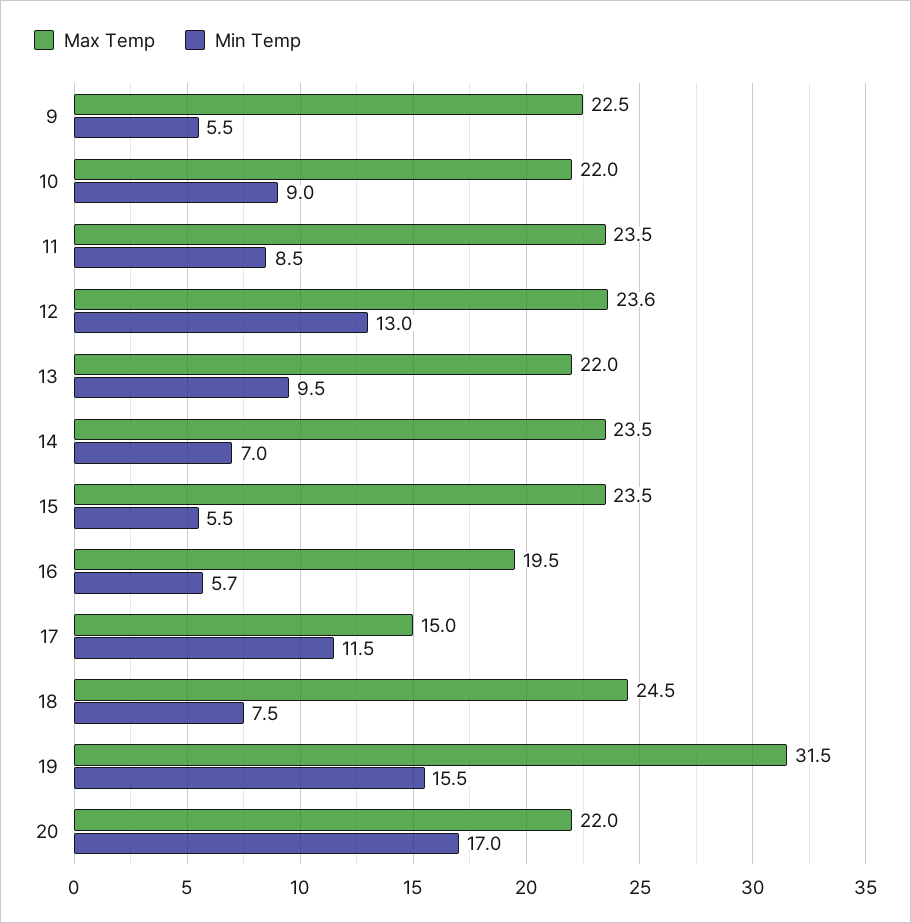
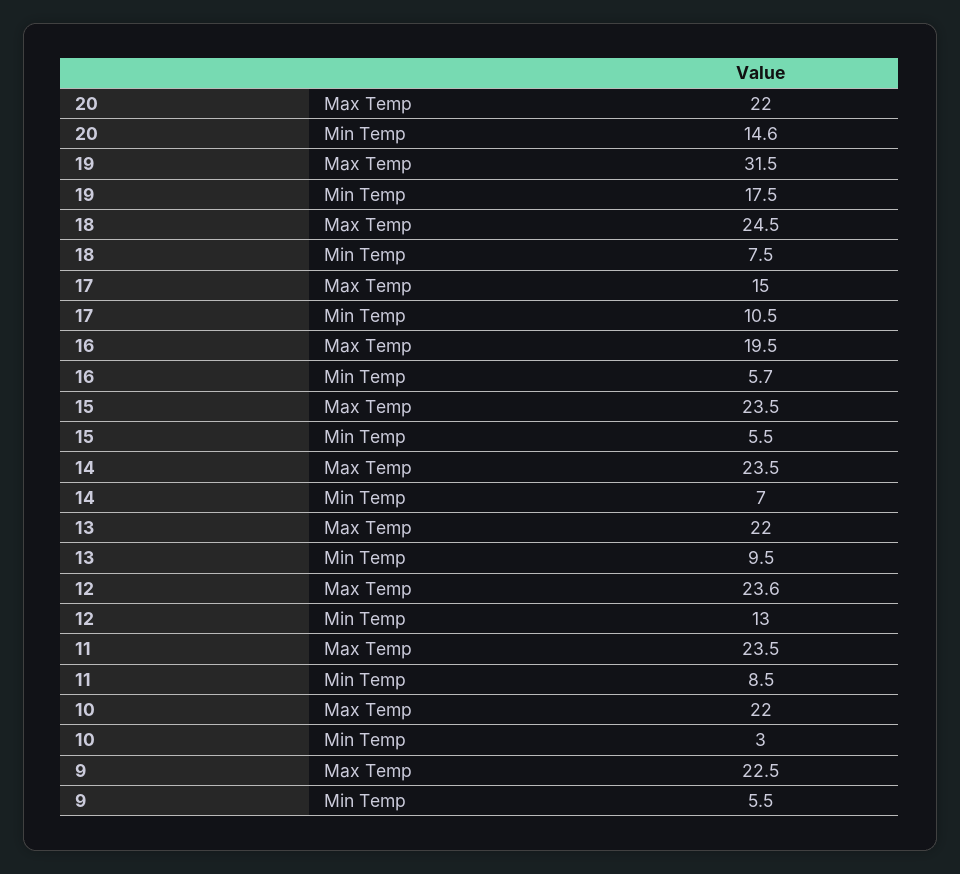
  {
    "Max Temp": {
      "9": 22.5,
      "10": 22,
      "11": 23.5,
      "12": 23.6,
      "13": 22,
      "14": 23.5,
      "15": 23.5,
      "16": 19.5,
      "17": 15,
      "18": 24.5,
      "19": 31.5,
      "20": 22
    },
    "Min Temp": {
      "9": 5.5,
-     "10": 9,
+     "10": 3,
      "11": 8.5,
      "12": 13,
      "13": 9.5,
      "14": 7,
      "15": 5.5,
      "16": 5.7,
-     "17": 11.5,
+     "17": 10.5,
      "18": 7.5,
-     "19": 15.5,
+     "19": 17.5,
-     "20": 17
+     "20": 14.6
    }
  }

